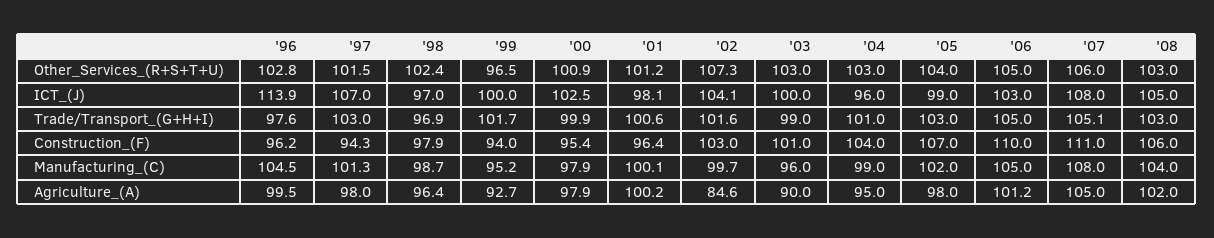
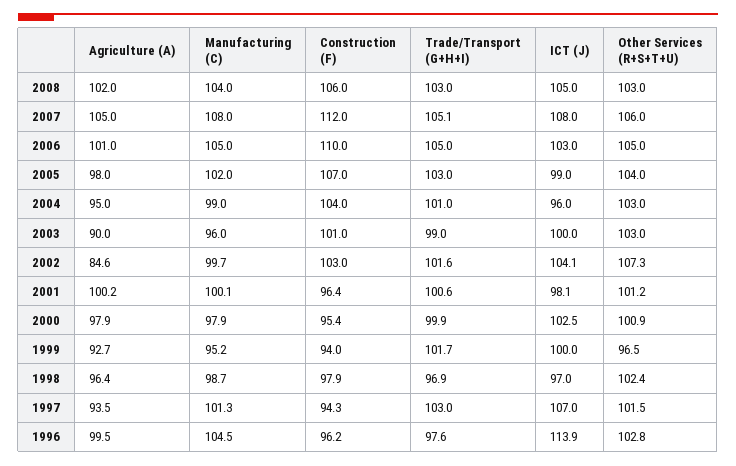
  {
    "'96": {
      "Other_Services_(R+S+T+U)": 102.8,
      "ICT_(J)": 113.9,
      "Trade/Transport_(G+H+I)": 97.6,
      "Construction_(F)": 96.2,
      "Manufacturing_(C)": 104.5,
      "Agriculture_(A)": 99.5
    },
    "'97": {
      "Other_Services_(R+S+T+U)": 101.5,
      "ICT_(J)": 107,
      "Trade/Transport_(G+H+I)": 103,
      "Construction_(F)": 94.3,
      "Manufacturing_(C)": 101.3,
-     "Agriculture_(A)": 98
+     "Agriculture_(A)": 93.5
    },
    "'98": {
      "Other_Services_(R+S+T+U)": 102.4,
      "ICT_(J)": 97,
      "Trade/Transport_(G+H+I)": 96.9,
      "Construction_(F)": 97.9,
      "Manufacturing_(C)": 98.7,
      "Agriculture_(A)": 96.4
    },
    "'99": {
      "Other_Services_(R+S+T+U)": 96.5,
      "ICT_(J)": 100,
      "Trade/Transport_(G+H+I)": 101.7,
      "Construction_(F)": 94,
      "Manufacturing_(C)": 95.2,
      "Agriculture_(A)": 92.7
    },
    "'00": {
      "Other_Services_(R+S+T+U)": 100.9,
      "ICT_(J)": 102.5,
      "Trade/Transport_(G+H+I)": 99.9,
      "Construction_(F)": 95.4,
      "Manufacturing_(C)": 97.9,
      "Agriculture_(A)": 97.9
    },
    "'01": {
      "Other_Services_(R+S+T+U)": 101.2,
      "ICT_(J)": 98.1,
      "Trade/Transport_(G+H+I)": 100.6,
      "Construction_(F)": 96.4,
      "Manufacturing_(C)": 100.1,
      "Agriculture_(A)": 100.2
    },
    "'02": {
      "Other_Services_(R+S+T+U)": 107.3,
      "ICT_(J)": 104.1,
      "Trade/Transport_(G+H+I)": 101.6,
      "Construction_(F)": 103,
      "Manufacturing_(C)": 99.7,
      "Agriculture_(A)": 84.6
    },
    "'03": {
      "Other_Services_(R+S+T+U)": 103,
      "ICT_(J)": 100,
      "Trade/Transport_(G+H+I)": 99,
      "Construction_(F)": 101,
      "Manufacturing_(C)": 96,
      "Agriculture_(A)": 90
    },
    "'04": {
      "Other_Services_(R+S+T+U)": 103,
      "ICT_(J)": 96,
      "Trade/Transport_(G+H+I)": 101,
      "Construction_(F)": 104,
      "Manufacturing_(C)": 99,
      "Agriculture_(A)": 95
    },
    "'05": {
      "Other_Services_(R+S+T+U)": 104,
      "ICT_(J)": 99,
      "Trade/Transport_(G+H+I)": 103,
      "Construction_(F)": 107,
      "Manufacturing_(C)": 102,
      "Agriculture_(A)": 98
    },
    "'06": {
      "Other_Services_(R+S+T+U)": 105,
      "ICT_(J)": 103,
      "Trade/Transport_(G+H+I)": 105,
      "Construction_(F)": 110,
      "Manufacturing_(C)": 105,
-     "Agriculture_(A)": 101.2
+     "Agriculture_(A)": 101
    },
    "'07": {
      "Other_Services_(R+S+T+U)": 106,
      "ICT_(J)": 108,
      "Trade/Transport_(G+H+I)": 105.1,
-     "Construction_(F)": 111,
+     "Construction_(F)": 112,
      "Manufacturing_(C)": 108,
      "Agriculture_(A)": 105
    },
    "'08": {
      "Other_Services_(R+S+T+U)": 103,
      "ICT_(J)": 105,
      "Trade/Transport_(G+H+I)": 103,
      "Construction_(F)": 106,
      "Manufacturing_(C)": 104,
      "Agriculture_(A)": 102
    }
  }

